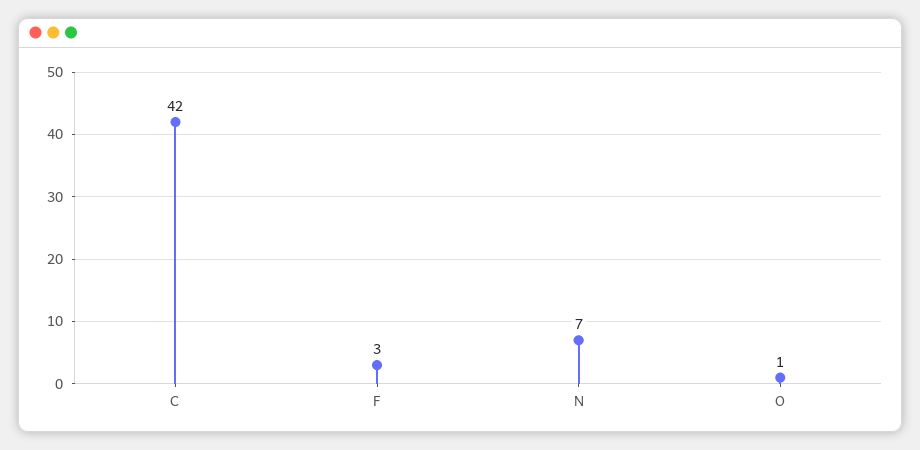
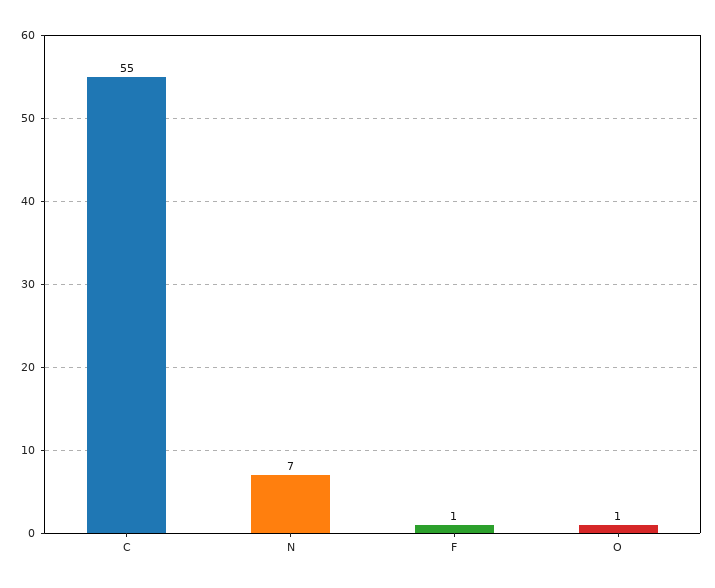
  {
-   "C": 42,
+   "C": 55,
-   "F": 3,
+   "F": 1,
    "N": 7,
    "O": 1
  }

